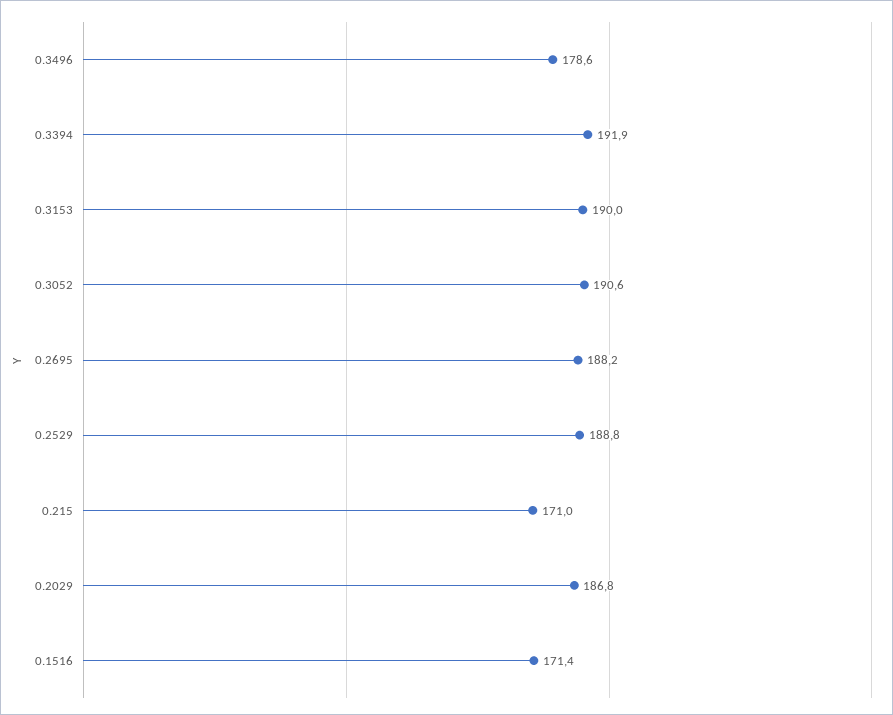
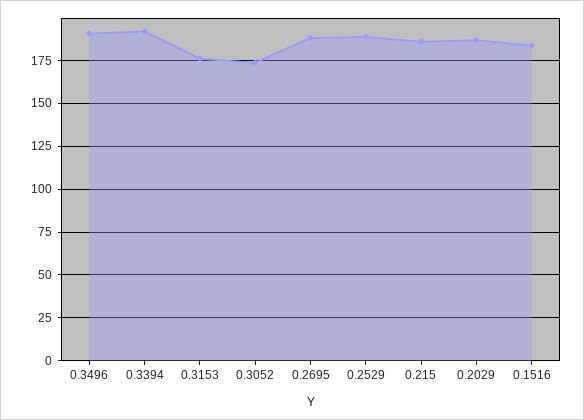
  {
-   "0.3496": 178.6,
+   "0.3496": 190,
    "0.3394": 191.9,
-   "0.3153": 190,
+   "0.3153": 175,
-   "0.3052": 190.6,
+   "0.3052": 175,
    "0.2695": 188.2,
    "0.2529": 188.8,
-   "0.215": 171,
+   "0.215": 185,
    "0.2029": 186.8,
-   "0.1516": 171.4
+   "0.1516": 185
  }

